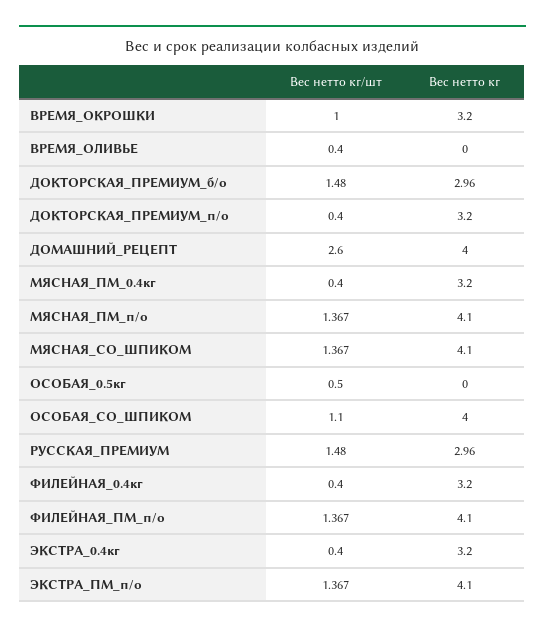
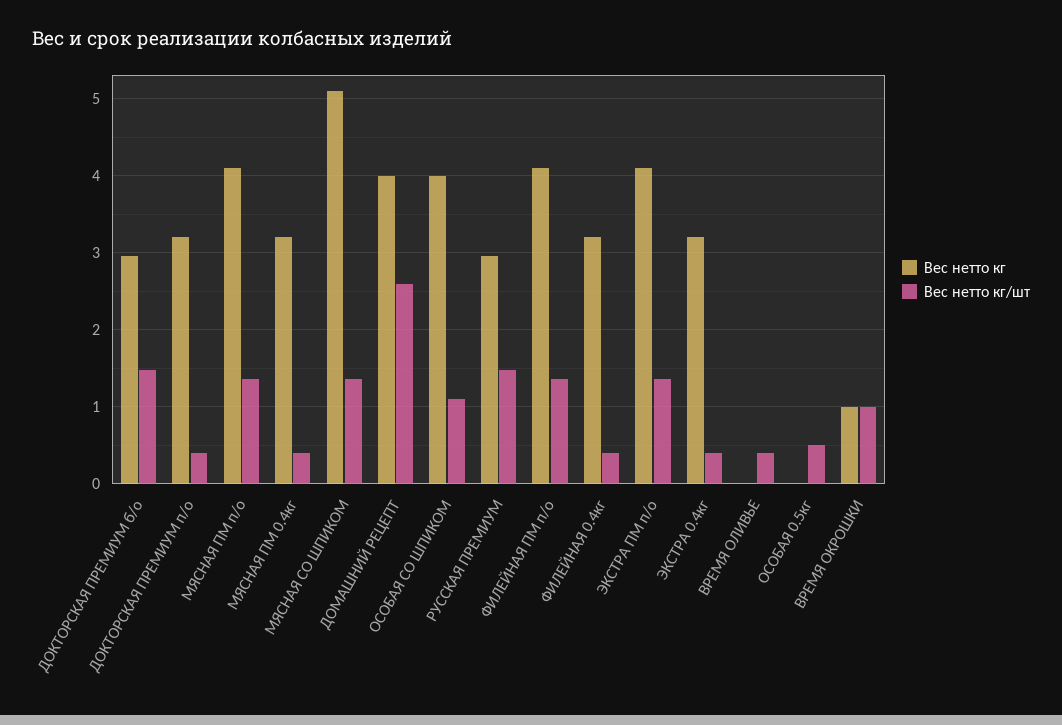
  {
    "Вес нетто кг/шт": {
      "ВРЕМЯ_ОКРОШКИ": 1,
      "ВРЕМЯ_ОЛИВЬЕ": 0.4,
      "ДОКТОРСКАЯ_ПРЕМИУМ_б/о": 1.48,
      "ДОКТОРСКАЯ_ПРЕМИУМ_п/о": 0.4,
      "ДОМАШНИЙ_РЕЦЕПТ": 2.6,
      "МЯСНАЯ_ПМ_0.4кг": 0.4,
      "МЯСНАЯ_ПМ_п/о": 1.367,
      "МЯСНАЯ_СО_ШПИКОМ": 1.367,
      "ОСОБАЯ_0.5кг": 0.5,
      "ОСОБАЯ_СО_ШПИКОМ": 1.1,
      "РУССКАЯ_ПРЕМИУМ": 1.48,
      "ФИЛЕЙНАЯ_0.4кг": 0.4,
      "ФИЛЕЙНАЯ_ПМ_п/о": 1.367,
      "ЭКСТРА_0.4кг": 0.4,
      "ЭКСТРА_ПМ_п/о": 1.367
    },
    "Вес нетто кг": {
-     "ВРЕМЯ_ОКРОШКИ": 3.2,
+     "ВРЕМЯ_ОКРОШКИ": 1,
      "ВРЕМЯ_ОЛИВЬЕ": 0,
      "ДОКТОРСКАЯ_ПРЕМИУМ_б/о": 2.96,
      "ДОКТОРСКАЯ_ПРЕМИУМ_п/о": 3.2,
      "ДОМАШНИЙ_РЕЦЕПТ": 4,
      "МЯСНАЯ_ПМ_0.4кг": 3.2,
      "МЯСНАЯ_ПМ_п/о": 4.1,
-     "МЯСНАЯ_СО_ШПИКОМ": 4.1,
+     "МЯСНАЯ_СО_ШПИКОМ": 5.1,
      "ОСОБАЯ_0.5кг": 0,
      "ОСОБАЯ_СО_ШПИКОМ": 4,
      "РУССКАЯ_ПРЕМИУМ": 2.96,
      "ФИЛЕЙНАЯ_0.4кг": 3.2,
      "ФИЛЕЙНАЯ_ПМ_п/о": 4.1,
      "ЭКСТРА_0.4кг": 3.2,
      "ЭКСТРА_ПМ_п/о": 4.1
    }
  }

